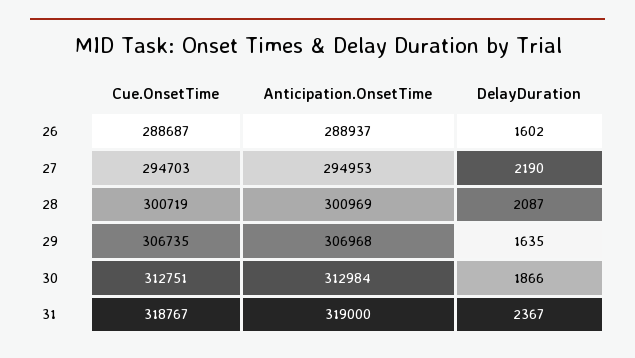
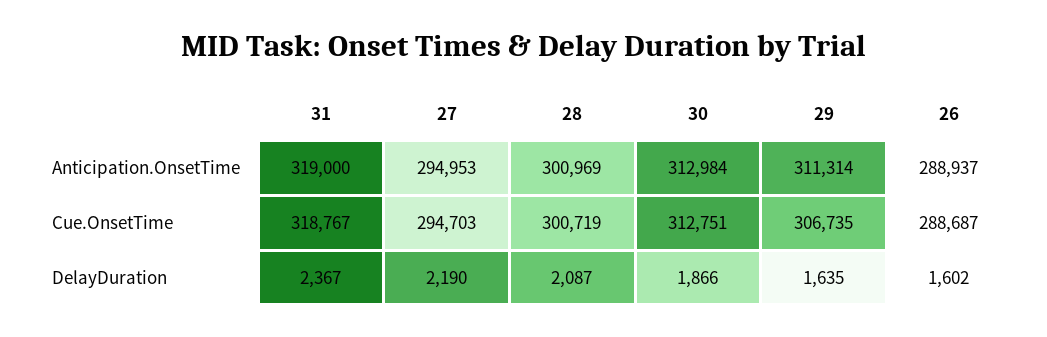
  {
    "Cue.OnsetTime": {
      "26": 288687,
      "27": 294703,
      "28": 300719,
      "29": 306735,
      "30": 312751,
      "31": 318767
    },
    "Anticipation.OnsetTime": {
      "26": 288937,
      "27": 294953,
      "28": 300969,
-     "29": 306968,
+     "29": 311314,
      "30": 312984,
      "31": 319000
    },
    "DelayDuration": {
      "26": 1602,
      "27": 2190,
      "28": 2087,
      "29": 1635,
      "30": 1866,
      "31": 2367
    }
  }

